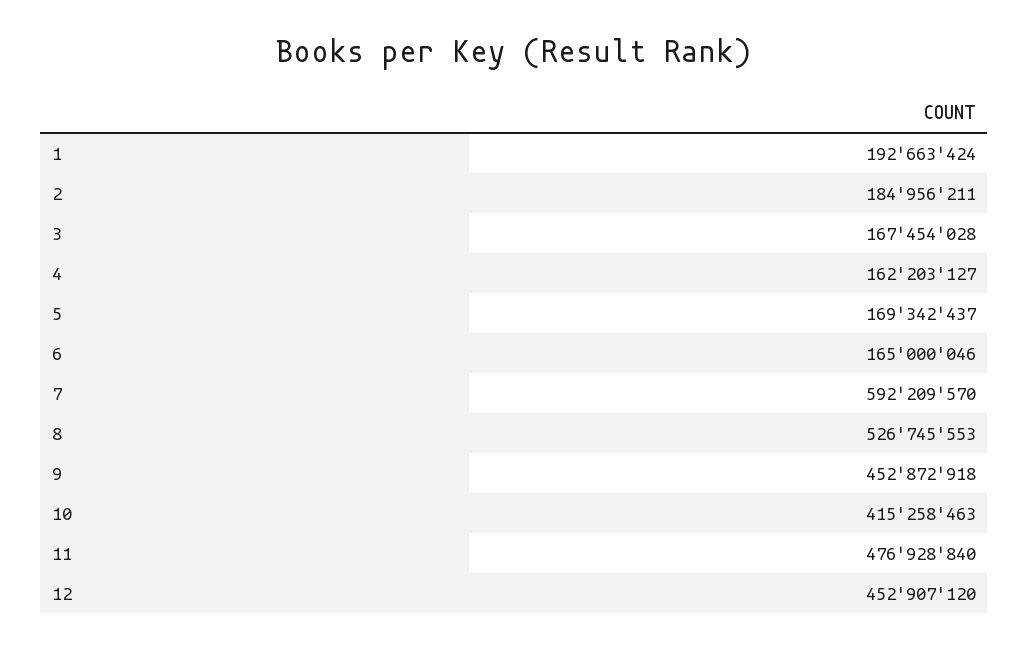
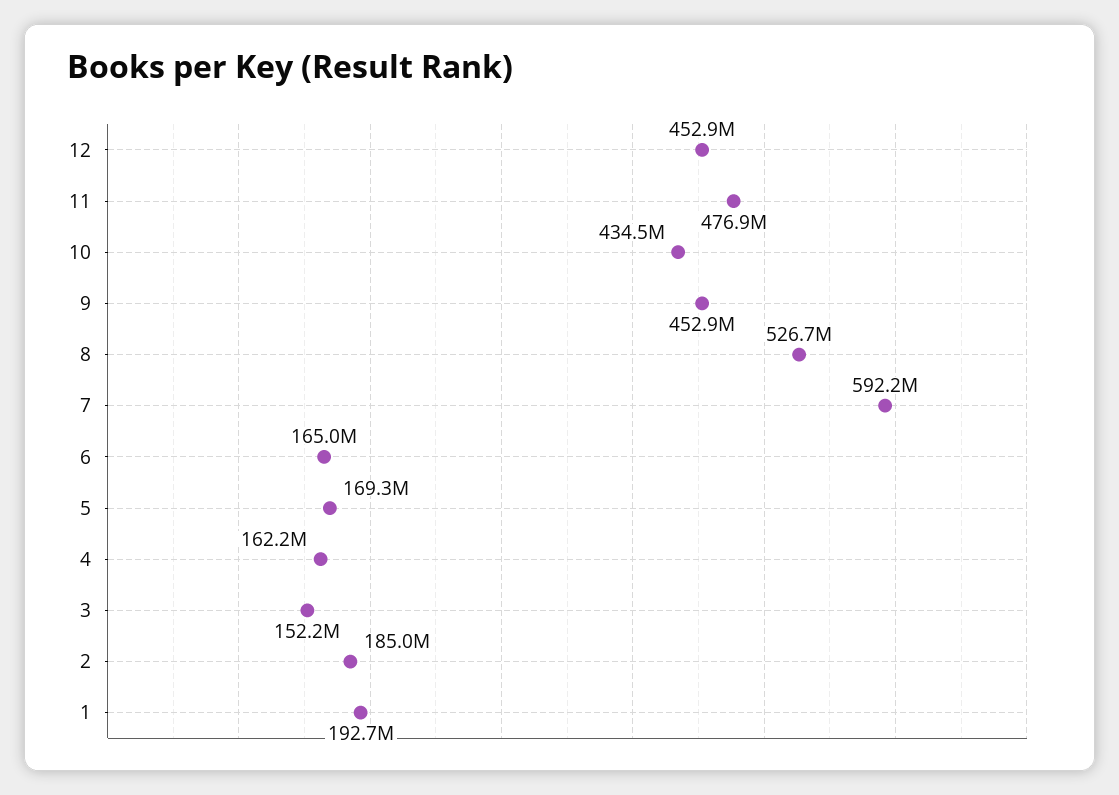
  {
    "1": 192663424,
    "2": 184956211,
-   "3": 167454028,
+   "3": 152200000,
    "4": 162203127,
    "5": 169342437,
    "6": 165000046,
    "7": 592209570,
    "8": 526745553,
    "9": 452872918,
-   "10": 415258463,
+   "10": 434500000,
    "11": 476928840,
    "12": 452907120
  }

